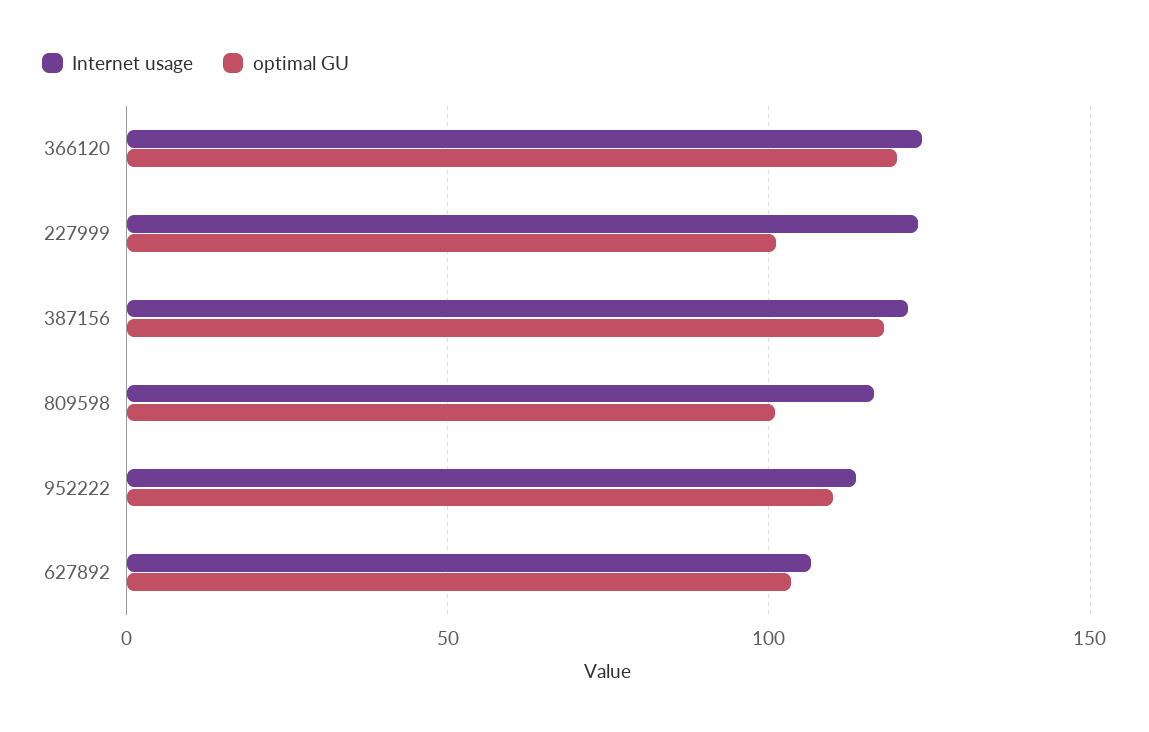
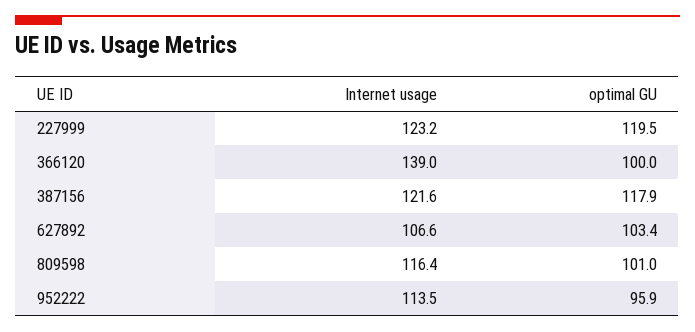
  {
    "Internet usage": {
-     "366120": 125,
+     "366120": 139,
      "227999": 123.2,
      "387156": 121.6,
      "809598": 116.4,
      "952222": 113.5,
      "627892": 106.6
    },
    "optimal GU": {
-     "366120": 120,
+     "366120": 100,
-     "227999": 100,
+     "227999": 119.5,
      "387156": 117.9,
      "809598": 101,
-     "952222": 110,
+     "952222": 95.9,
      "627892": 103.4
    }
  }

